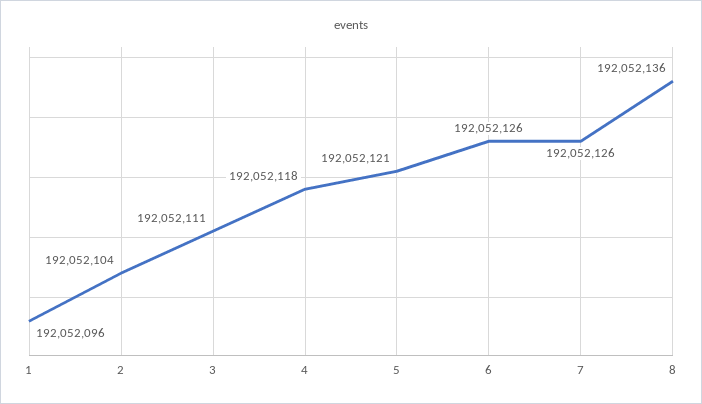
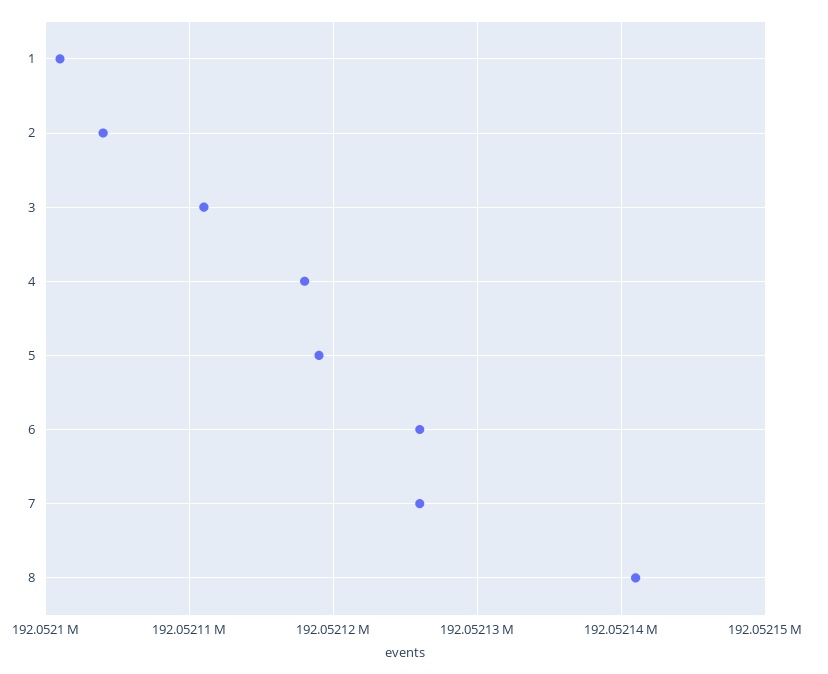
  {
-   "1": 192052096,
+   "1": 192052101,
    "2": 192052104,
    "3": 192052111,
    "4": 192052118,
-   "5": 192052121,
+   "5": 192052119,
    "6": 192052126,
    "7": 192052126,
-   "8": 192052136
+   "8": 192052141
  }

